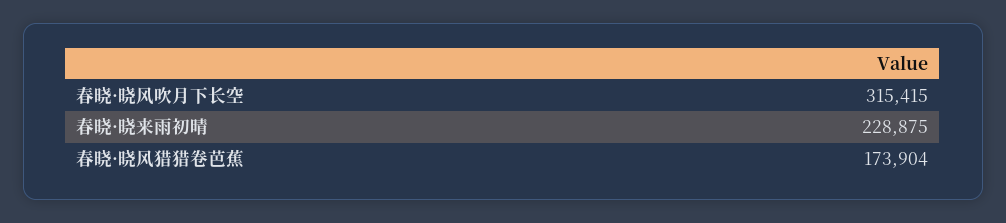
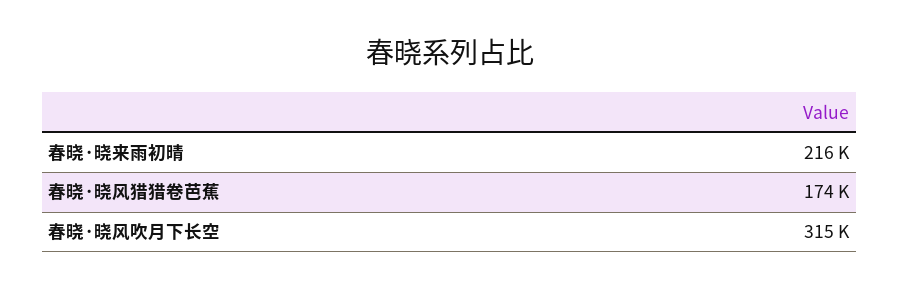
  {
    "春晓·晓风吹月下长空": 315415,
-   "春晓·晓来雨初晴": 228875,
+   "春晓·晓来雨初晴": 216000,
    "春晓·晓风猎猎卷芭蕉": 173904
  }

